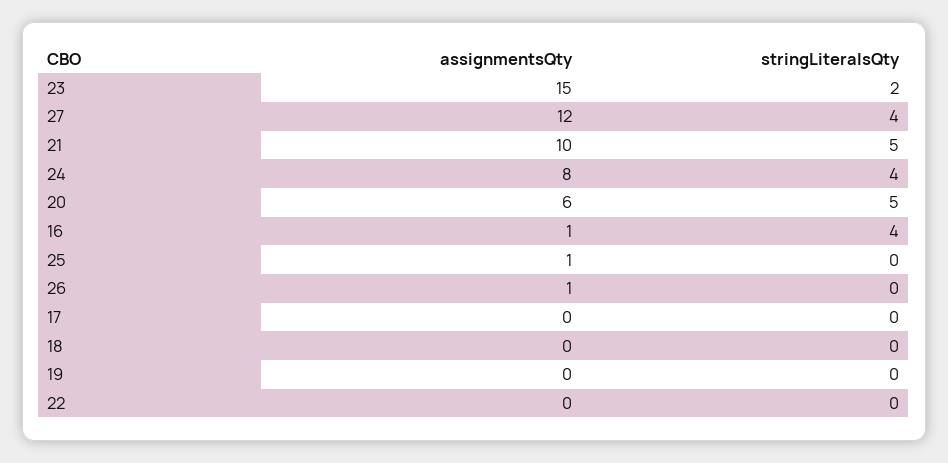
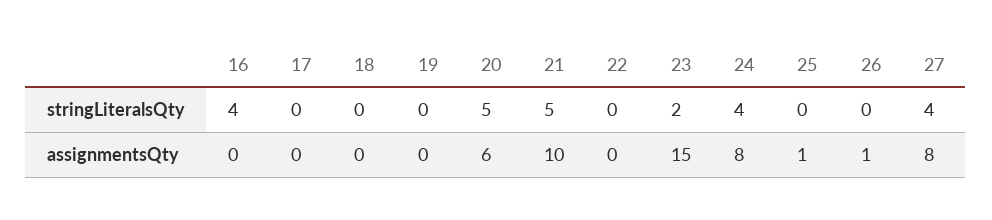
  {
    "assignmentsQty": {
      "23": 15,
-     "27": 12,
+     "27": 8,
      "21": 10,
      "24": 8,
      "20": 6,
-     "16": 1,
+     "16": 0,
      "25": 1,
      "26": 1,
      "17": 0,
      "18": 0,
      "19": 0,
      "22": 0
    },
    "stringLiteralsQty": {
      "23": 2,
      "27": 4,
      "21": 5,
      "24": 4,
      "20": 5,
      "16": 4,
      "25": 0,
      "26": 0,
      "17": 0,
      "18": 0,
      "19": 0,
      "22": 0
    }
  }

